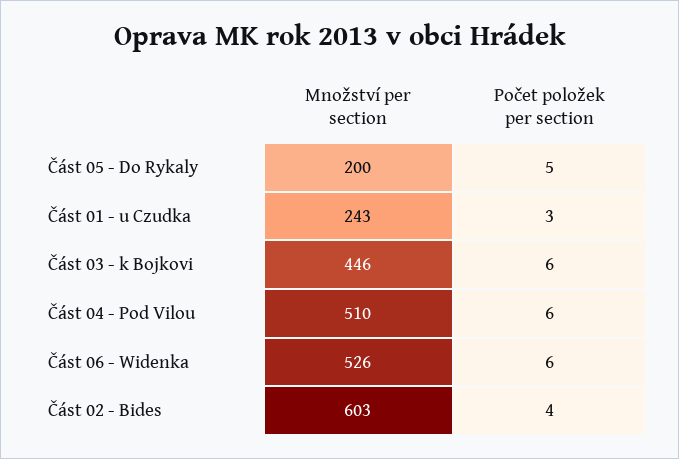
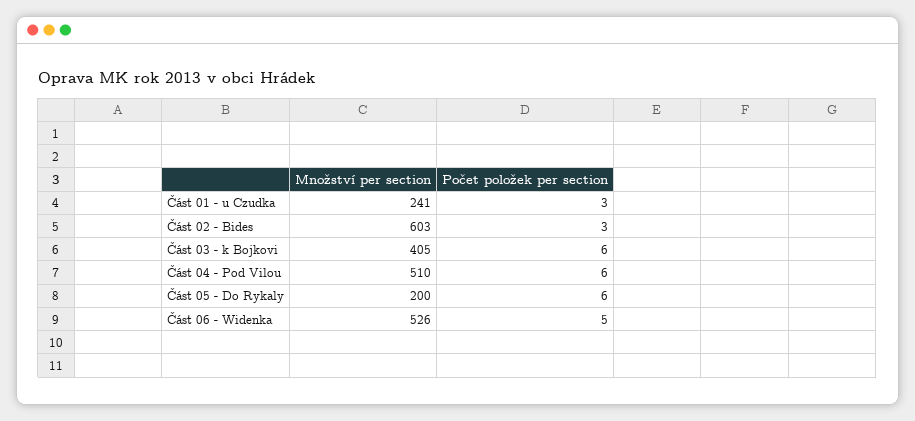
  {
    "Množství per section": {
      "Část 05 - Do Rykaly": 200,
-     "Část 01 - u Czudka": 243,
+     "Část 01 - u Czudka": 241,
-     "Část 03 - k Bojkovi": 446,
+     "Část 03 - k Bojkovi": 405,
      "Část 04 - Pod Vilou": 510,
      "Část 06 - Widenka": 526,
      "Část 02 - Bides": 603
    },
    "Počet položek per section": {
-     "Část 05 - Do Rykaly": 5,
+     "Část 05 - Do Rykaly": 6,
      "Část 01 - u Czudka": 3,
      "Část 03 - k Bojkovi": 6,
      "Část 04 - Pod Vilou": 6,
-     "Část 06 - Widenka": 6,
+     "Část 06 - Widenka": 5,
-     "Část 02 - Bides": 4
+     "Část 02 - Bides": 3
    }
  }

